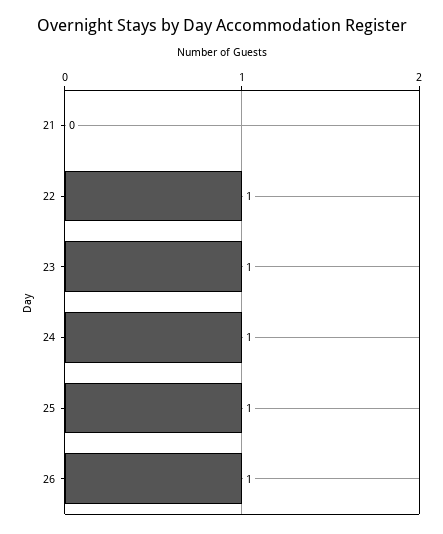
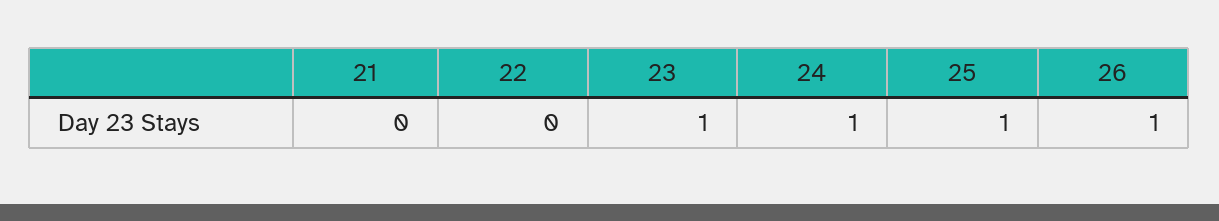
  {
    "21": 0,
-   "22": 1,
+   "22": 0,
    "23": 1,
    "24": 1,
    "25": 1,
    "26": 1
  }

